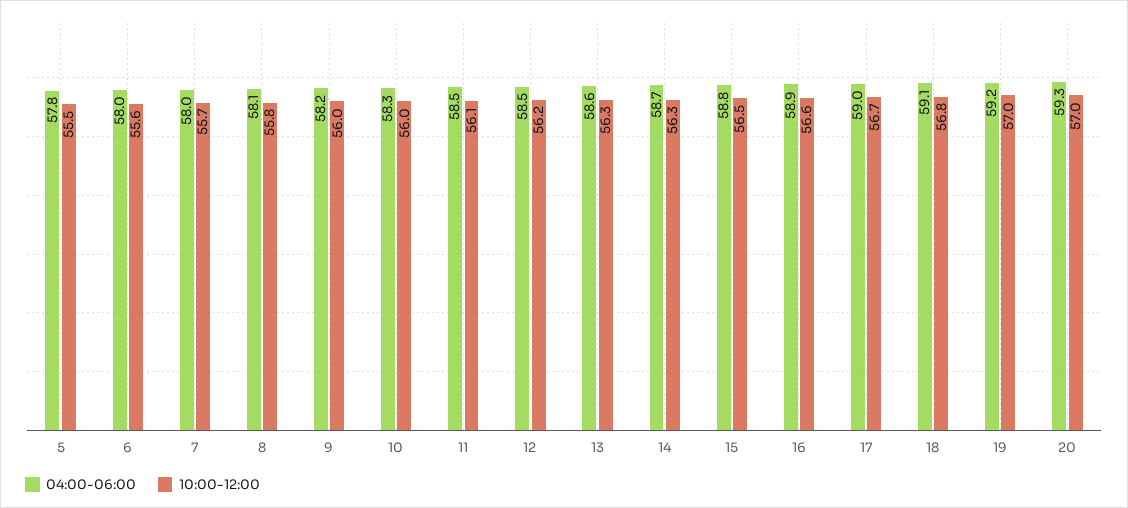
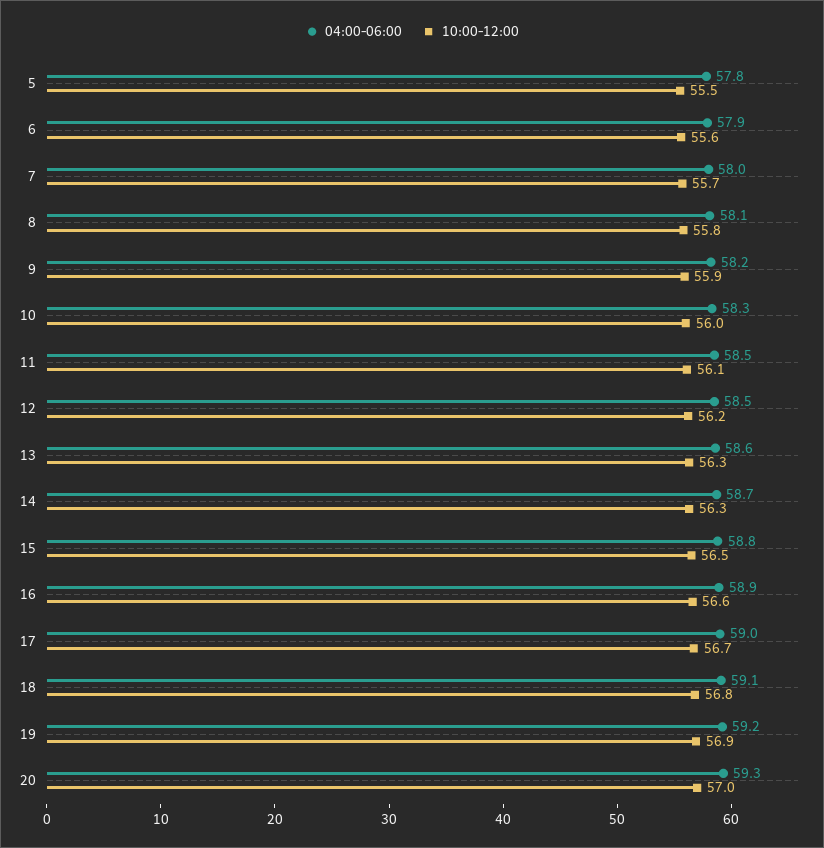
  {
    "04:00-06:00": {
      "5": 57.8,
-     "6": 58,
+     "6": 57.9,
      "7": 58,
      "8": 58.1,
      "9": 58.2,
      "10": 58.3,
      "11": 58.5,
      "12": 58.5,
      "13": 58.6,
      "14": 58.7,
      "15": 58.8,
      "16": 58.9,
      "17": 59,
      "18": 59.1,
      "19": 59.2,
      "20": 59.3
    },
    "10:00-12:00": {
      "5": 55.5,
      "6": 55.6,
      "7": 55.7,
      "8": 55.8,
-     "9": 56,
+     "9": 55.9,
      "10": 56,
      "11": 56.1,
      "12": 56.2,
      "13": 56.3,
      "14": 56.3,
      "15": 56.5,
      "16": 56.6,
      "17": 56.7,
      "18": 56.8,
-     "19": 57,
+     "19": 56.9,
      "20": 57
    }
  }

